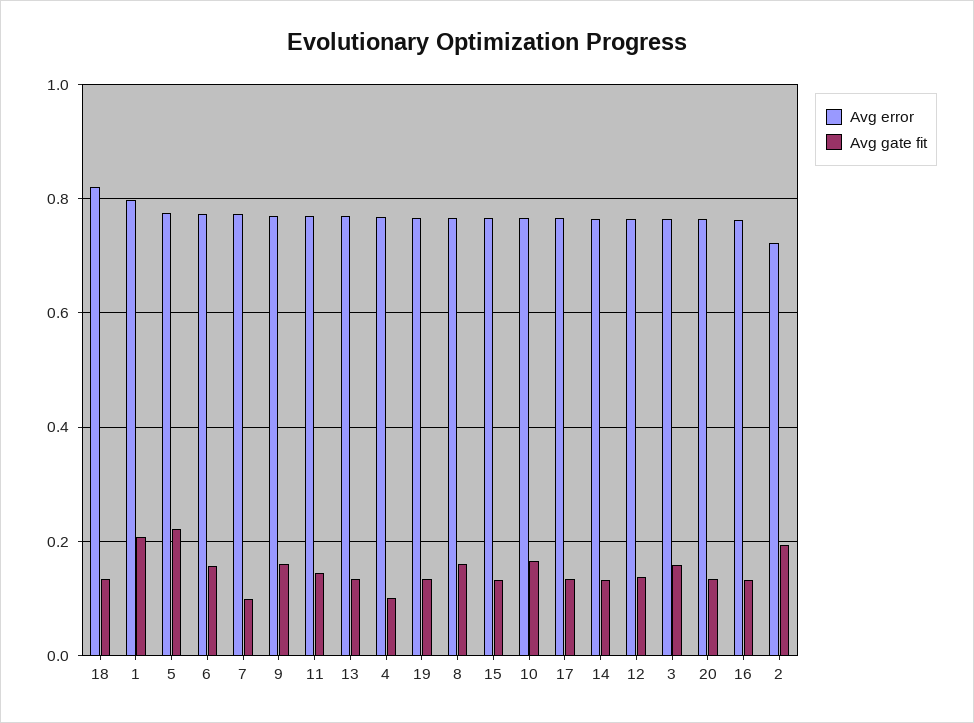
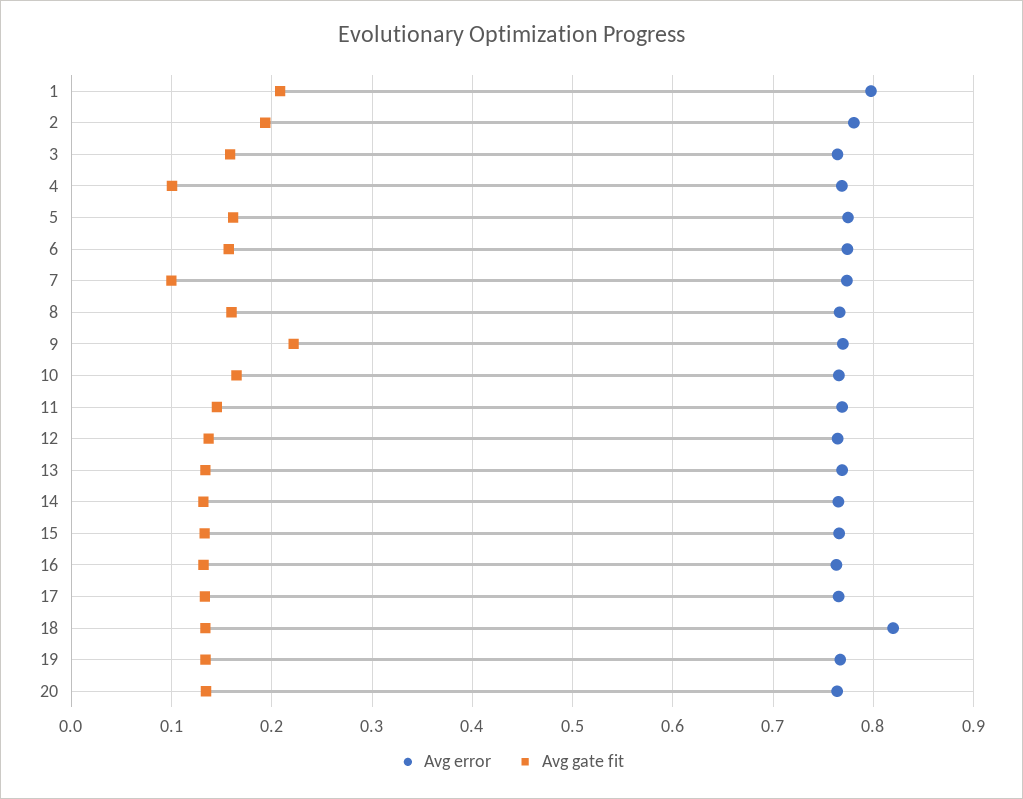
  {
    "Avg error": {
      "18": 0.82,
      "1": 0.8,
      "5": 0.77,
      "6": 0.77,
      "7": 0.77,
      "9": 0.77,
      "11": 0.77,
      "13": 0.77,
      "4": 0.77,
      "19": 0.77,
      "8": 0.77,
      "15": 0.77,
      "10": 0.77,
      "17": 0.77,
      "14": 0.77,
      "12": 0.76,
      "3": 0.76,
      "20": 0.76,
      "16": 0.76,
-     "2": 0.72
+     "2": 0.78
    },
    "Avg gate fit": {
      "18": 0.13,
      "1": 0.21,
-     "5": 0.22,
+     "5": 0.16,
      "6": 0.16,
      "7": 0.1,
-     "9": 0.16,
+     "9": 0.22,
      "11": 0.15,
      "13": 0.13,
      "4": 0.1,
      "19": 0.13,
      "8": 0.16,
      "15": 0.13,
      "10": 0.16,
      "17": 0.13,
      "14": 0.13,
      "12": 0.14,
      "3": 0.16,
      "20": 0.13,
      "16": 0.13,
      "2": 0.19
    }
  }

